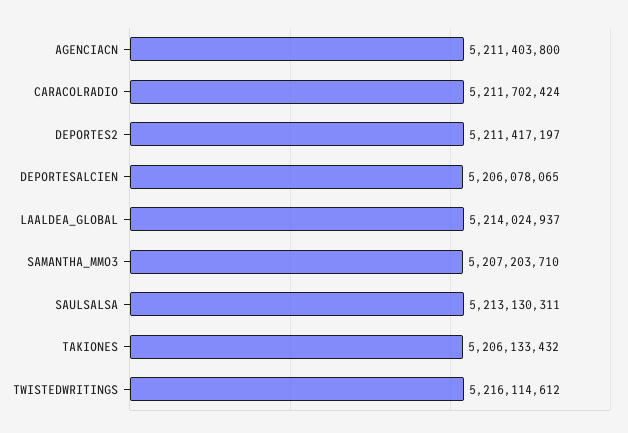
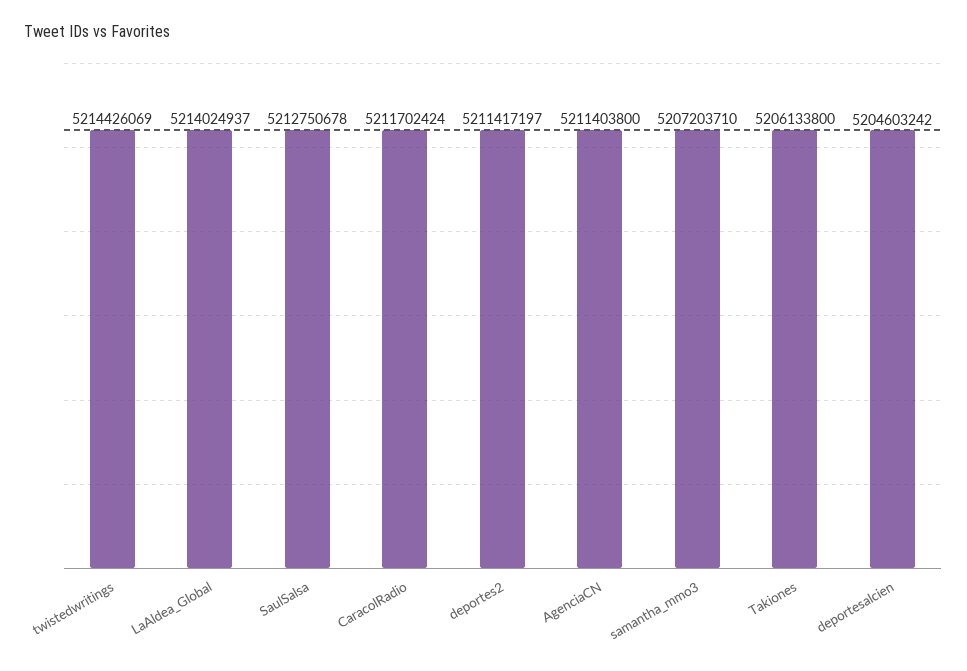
  {
    "AGENCIACN": 5211403800,
    "CARACOLRADIO": 5211702424,
    "DEPORTES2": 5211417197,
-   "DEPORTESALCIEN": 5206078065,
+   "DEPORTESALCIEN": 5204603242,
    "LAALDEA_GLOBAL": 5214024937,
    "SAMANTHA_MMO3": 5207203710,
-   "SAULSALSA": 5213130311,
+   "SAULSALSA": 5212750678,
-   "TAKIONES": 5206133432,
+   "TAKIONES": 5206133800,
-   "TWISTEDWRITINGS": 5216114612
+   "TWISTEDWRITINGS": 5214426069
  }

